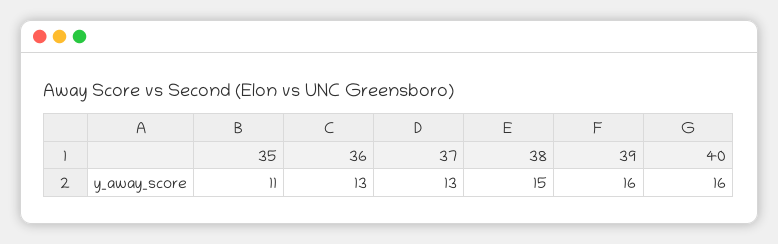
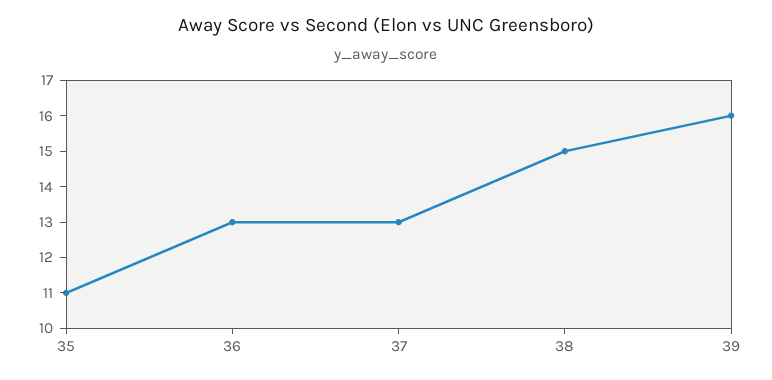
  {
    "35": 11,
    "36": 13,
    "37": 13,
    "38": 15,
-   "39": 16,
+   "39": 16
-   "40": 16
  }

